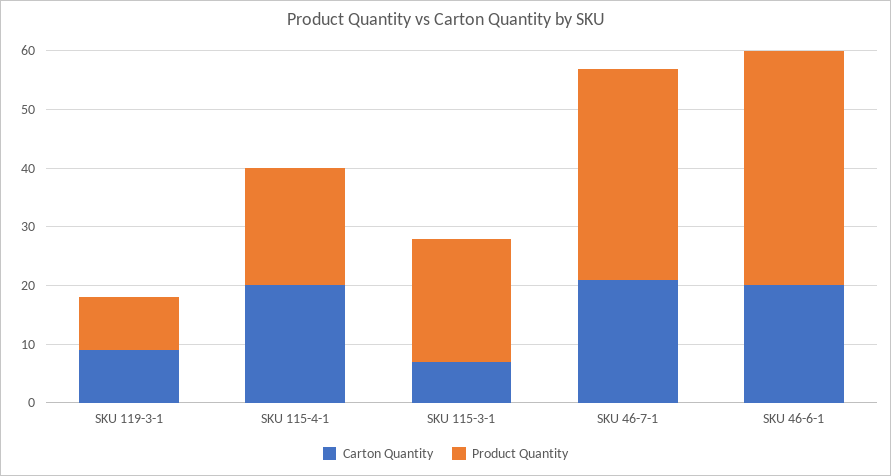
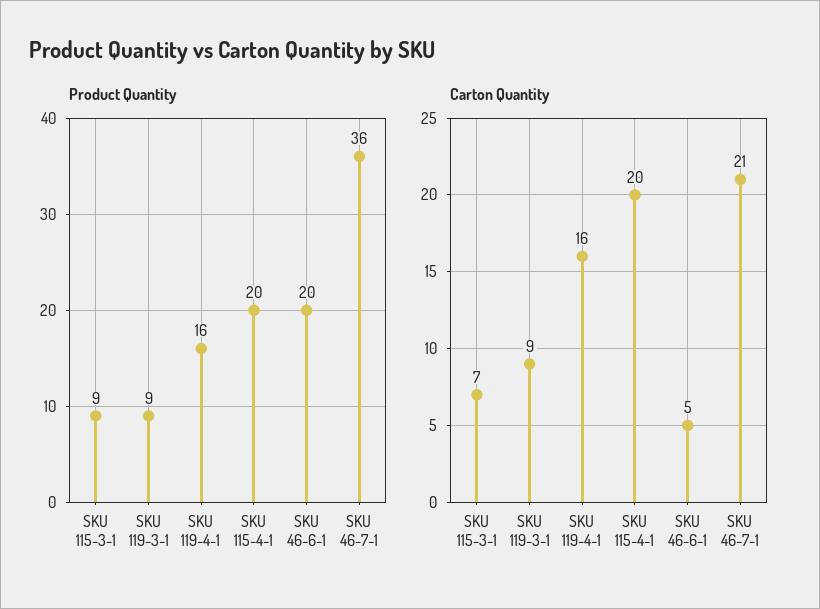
  {
    "Carton Quantity": {
      "SKU 119-3-1": 9,
      "SKU 115-4-1": 20,
      "SKU 115-3-1": 7,
      "SKU 46-7-1": 21,
-     "SKU 46-6-1": 20
+     "SKU 46-6-1": 5,
+     "SKU 119-4-1": 16
    },
    "Product Quantity": {
      "SKU 119-3-1": 9,
      "SKU 115-4-1": 20,
-     "SKU 115-3-1": 20,
+     "SKU 115-3-1": 9,
      "SKU 46-7-1": 36,
-     "SKU 46-6-1": 40
+     "SKU 46-6-1": 20,
+     "SKU 119-4-1": 16
    }
  }

